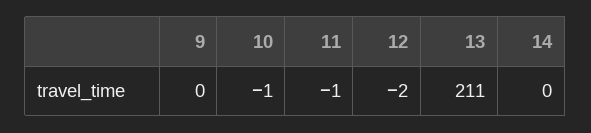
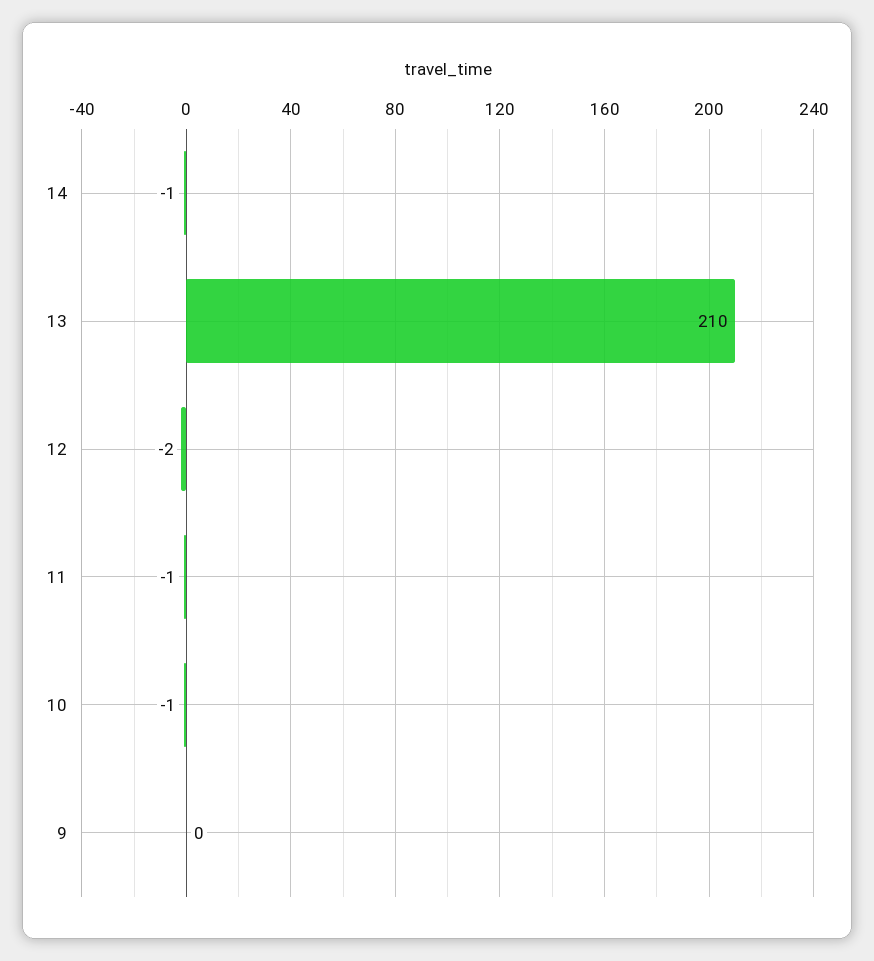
  {
    "9": 0,
    "10": -1,
    "11": -1,
    "12": -2,
-   "13": 211,
+   "13": 210,
-   "14": 0
+   "14": -1
  }

